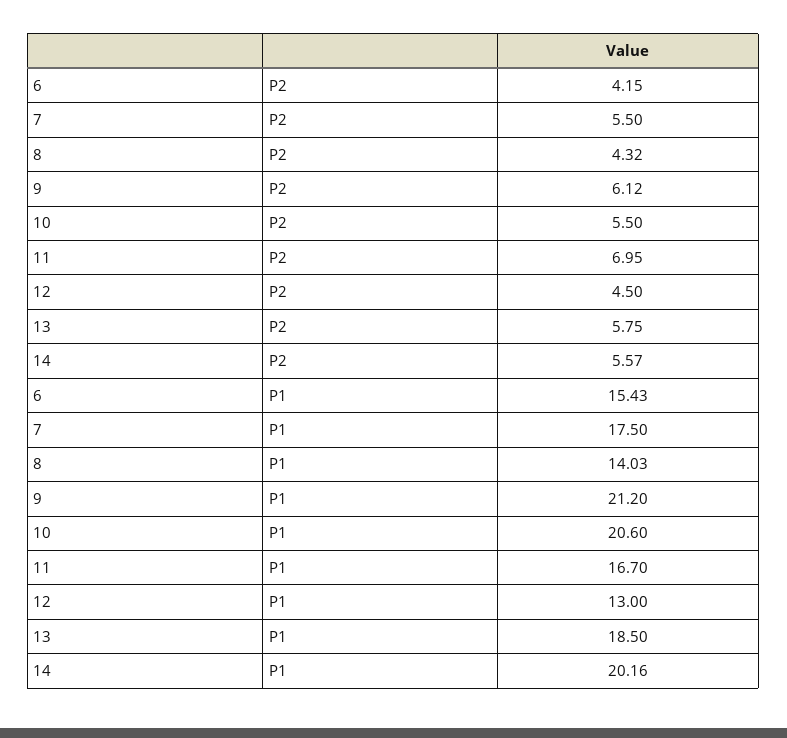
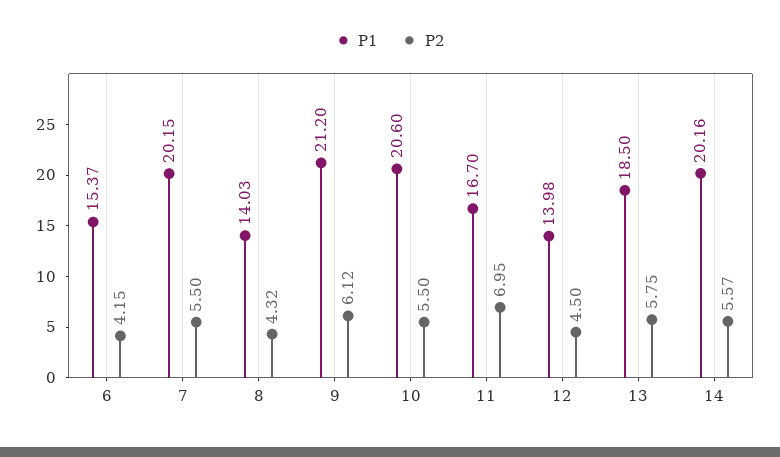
  {
    "P2": {
      "6": 4.15,
      "7": 5.5,
      "8": 4.32,
      "9": 6.12,
      "10": 5.5,
      "11": 6.95,
      "12": 4.5,
      "13": 5.75,
      "14": 5.57
    },
    "P1": {
-     "6": 15.43,
+     "6": 15.37,
-     "7": 17.5,
+     "7": 20.15,
      "8": 14.03,
      "9": 21.2,
      "10": 20.6,
      "11": 16.7,
-     "12": 13,
+     "12": 13.98,
      "13": 18.5,
      "14": 20.16
    }
  }

